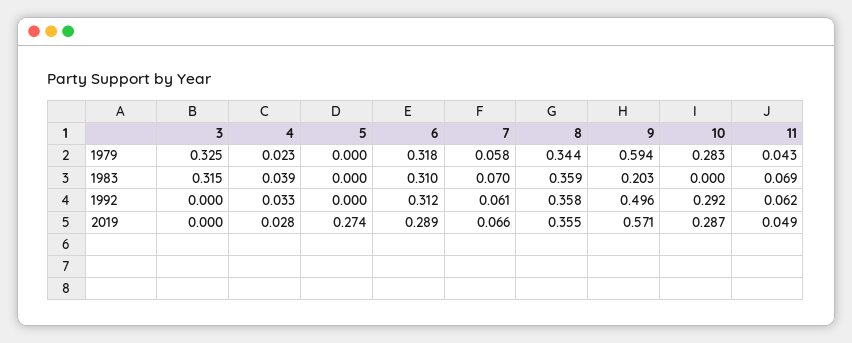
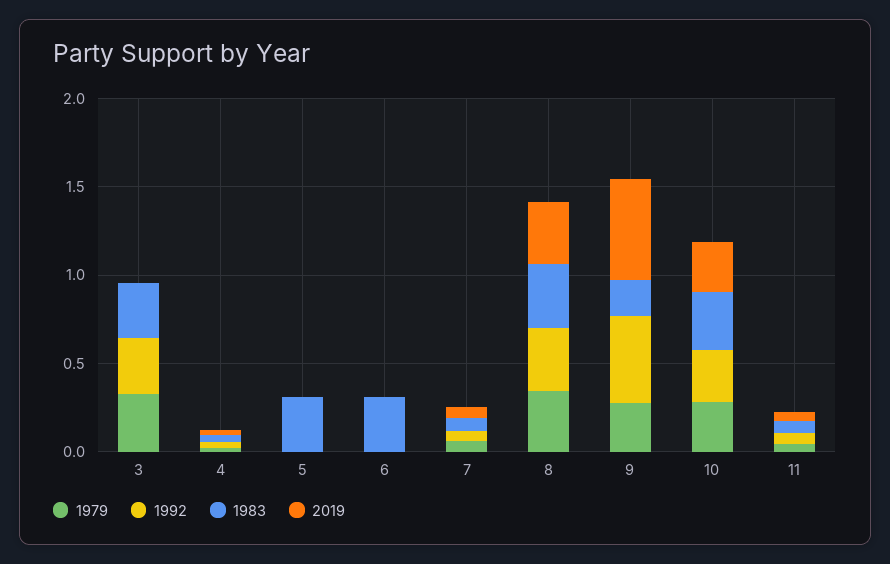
  {
    "1979": {
      "3": 0.325,
      "4": 0.023,
      "5": 0,
-     "6": 0.318,
+     "6": 0,
      "7": 0.058,
      "8": 0.344,
-     "9": 0.594,
+     "9": 0.3,
      "10": 0.283,
      "11": 0.043
    },
    "1983": {
      "3": 0.315,
      "4": 0.039,
-     "5": 0,
+     "5": 0.3,
      "6": 0.31,
      "7": 0.07,
      "8": 0.359,
      "9": 0.203,
-     "10": 0,
+     "10": 0.3,
      "11": 0.069
    },
    "1992": {
-     "3": 0,
+     "3": 0.3,
      "4": 0.033,
      "5": 0,
-     "6": 0.312,
+     "6": 0,
      "7": 0.061,
      "8": 0.358,
      "9": 0.496,
      "10": 0.292,
      "11": 0.062
    },
    "2019": {
      "3": 0,
      "4": 0.028,
-     "5": 0.274,
+     "5": 0,
-     "6": 0.289,
+     "6": 0,
      "7": 0.066,
      "8": 0.355,
      "9": 0.571,
      "10": 0.287,
      "11": 0.049
    }
  }

